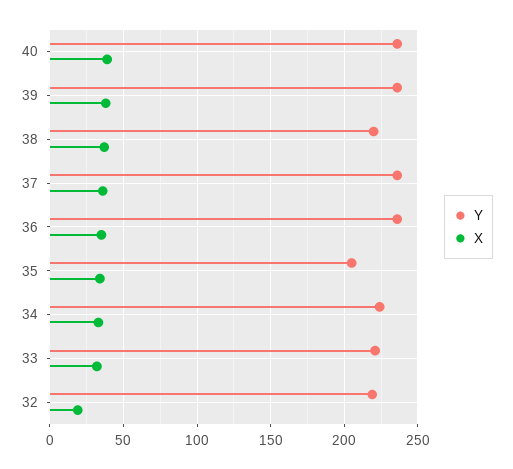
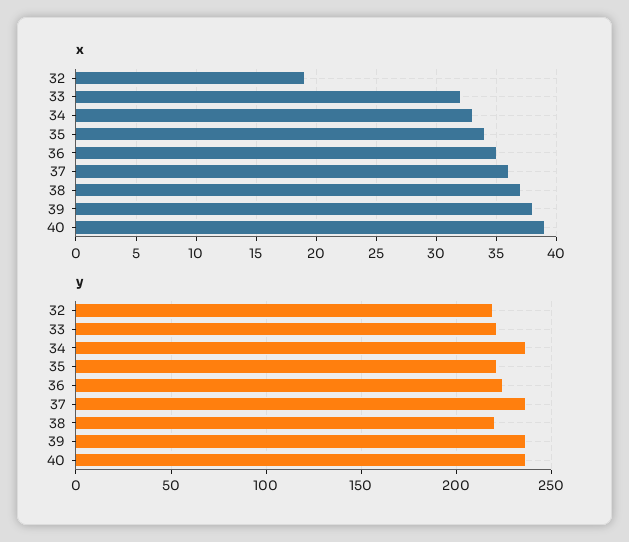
  {
    "Y": {
      "40": 235,
      "39": 235,
      "38": 220,
      "37": 235,
-     "36": 235,
+     "36": 225,
-     "35": 205,
+     "35": 220,
-     "34": 225,
+     "34": 235,
      "33": 220,
      "32": 220
    },
    "X": {
      "40": 39,
      "39": 38,
      "38": 37,
      "37": 36,
      "36": 35,
      "35": 34,
      "34": 33,
      "33": 32,
      "32": 19
    }
  }

